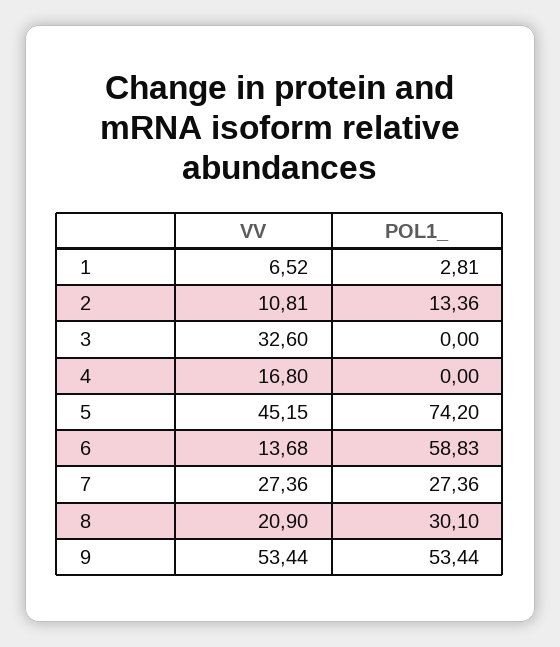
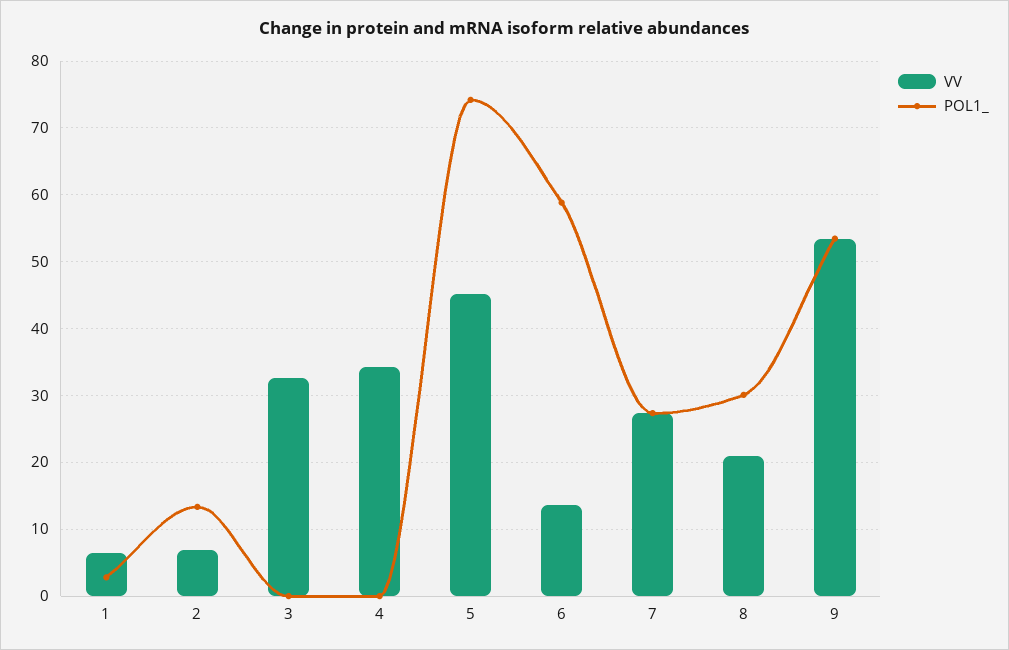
  {
    "VV": {
      "1": 6.52,
-     "2": 10.81,
+     "2": 7,
      "3": 32.6,
-     "4": 16.8,
+     "4": 34,
      "5": 45.15,
      "6": 13.68,
      "7": 27.36,
      "8": 20.9,
      "9": 53.44
    },
    "POL1_": {
      "1": 2.81,
      "2": 13.36,
      "3": 0,
      "4": 0,
      "5": 74.2,
      "6": 58.83,
      "7": 27.36,
      "8": 30.1,
      "9": 53.44
    }
  }

